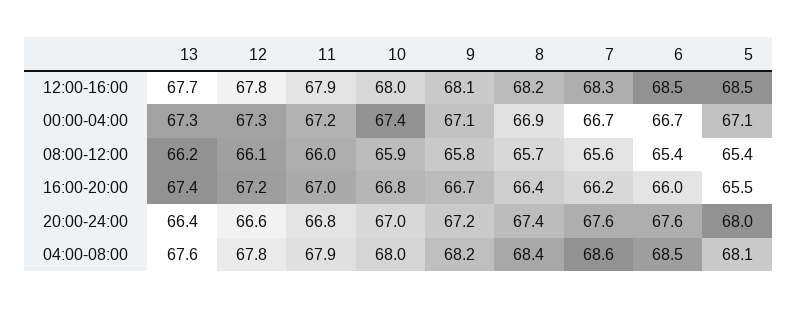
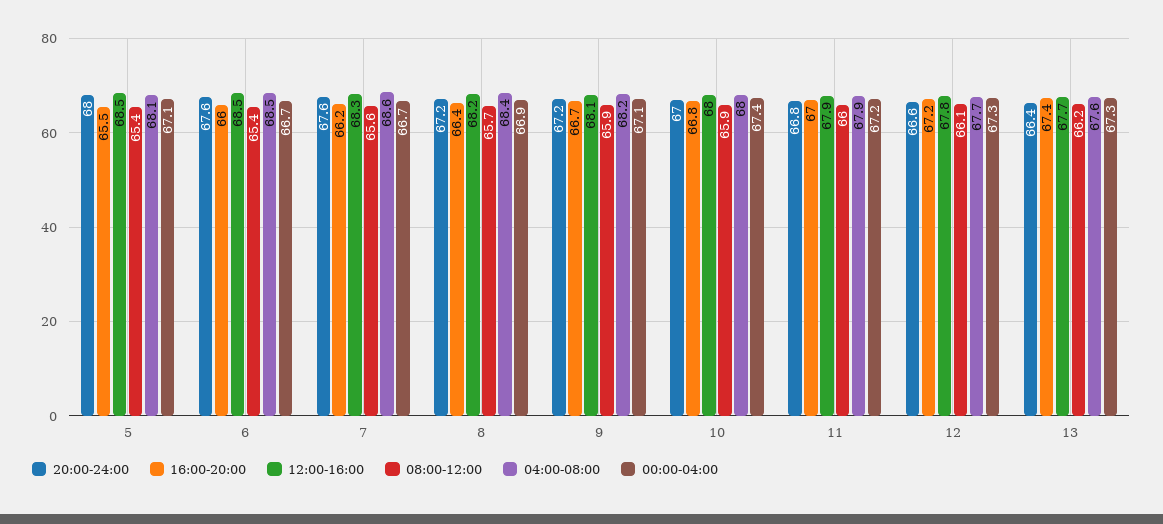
  {
    "12:00-16:00": {
      "13": 67.7,
      "12": 67.8,
      "11": 67.9,
      "10": 68,
      "9": 68.1,
      "8": 68.2,
      "7": 68.3,
      "6": 68.5,
      "5": 68.5
    },
    "00:00-04:00": {
      "13": 67.3,
      "12": 67.3,
      "11": 67.2,
      "10": 67.4,
      "9": 67.1,
      "8": 66.9,
      "7": 66.7,
      "6": 66.7,
      "5": 67.1
    },
    "08:00-12:00": {
      "13": 66.2,
      "12": 66.1,
      "11": 66,
      "10": 65.9,
-     "9": 65.8,
+     "9": 65.9,
      "8": 65.7,
      "7": 65.6,
      "6": 65.4,
      "5": 65.4
    },
    "16:00-20:00": {
      "13": 67.4,
      "12": 67.2,
      "11": 67,
      "10": 66.8,
      "9": 66.7,
      "8": 66.4,
      "7": 66.2,
      "6": 66,
      "5": 65.5
    },
    "20:00-24:00": {
      "13": 66.4,
      "12": 66.6,
      "11": 66.8,
      "10": 67,
      "9": 67.2,
-     "8": 67.4,
+     "8": 67.2,
      "7": 67.6,
      "6": 67.6,
      "5": 68
    },
    "04:00-08:00": {
      "13": 67.6,
-     "12": 67.8,
+     "12": 67.7,
      "11": 67.9,
      "10": 68,
      "9": 68.2,
      "8": 68.4,
      "7": 68.6,
      "6": 68.5,
      "5": 68.1
    }
  }

